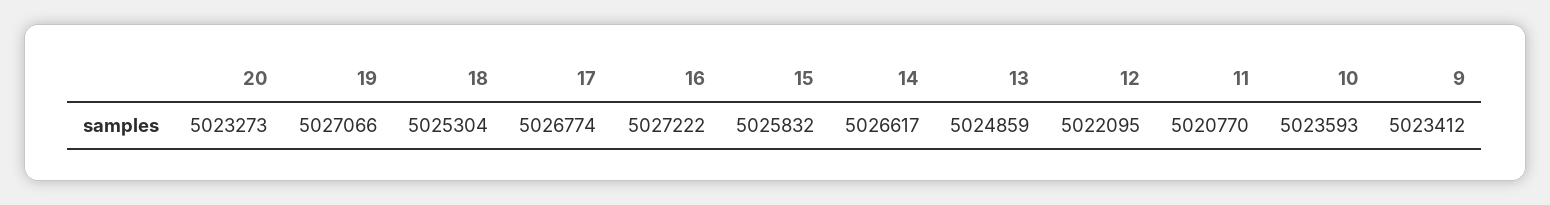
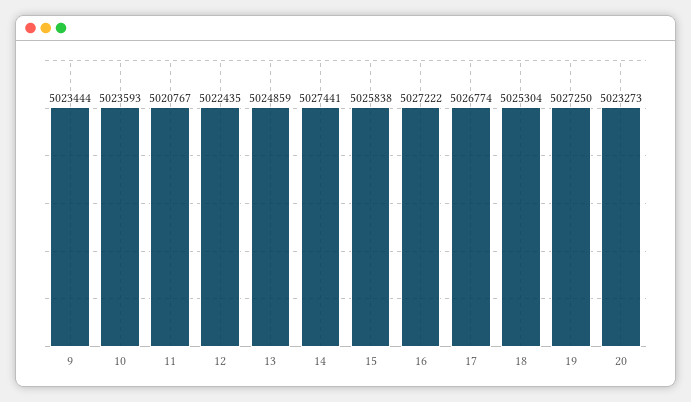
  {
    "20": 5023273,
-   "19": 5027066,
+   "19": 5027250,
    "18": 5025304,
    "17": 5026774,
    "16": 5027222,
-   "15": 5025832,
+   "15": 5025838,
-   "14": 5026617,
+   "14": 5027441,
    "13": 5024859,
-   "12": 5022095,
+   "12": 5022435,
-   "11": 5020770,
+   "11": 5020767,
    "10": 5023593,
-   "9": 5023412
+   "9": 5023444
  }

